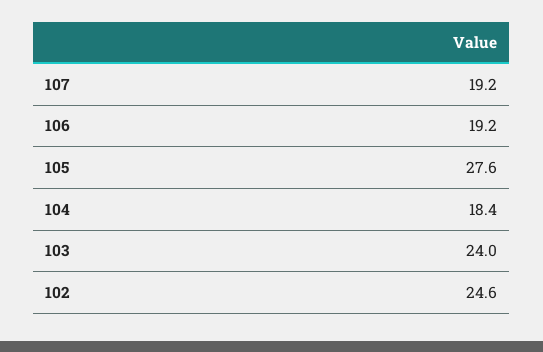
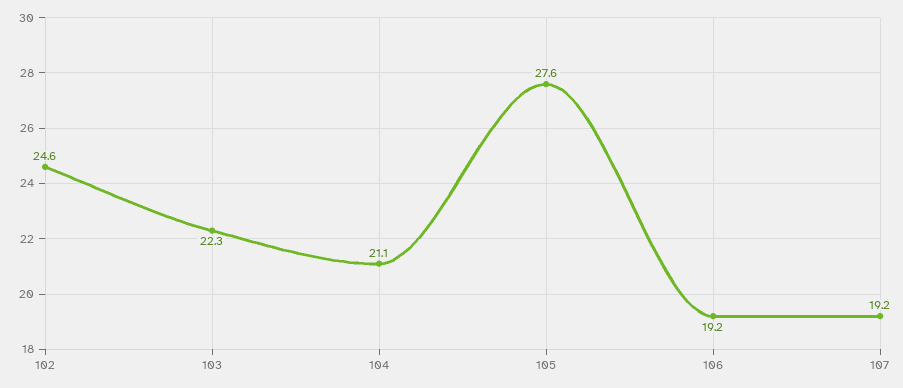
  {
    "107": 19.2,
    "106": 19.2,
    "105": 27.6,
-   "104": 18.4,
+   "104": 21.1,
-   "103": 24,
+   "103": 22.3,
    "102": 24.6
  }

